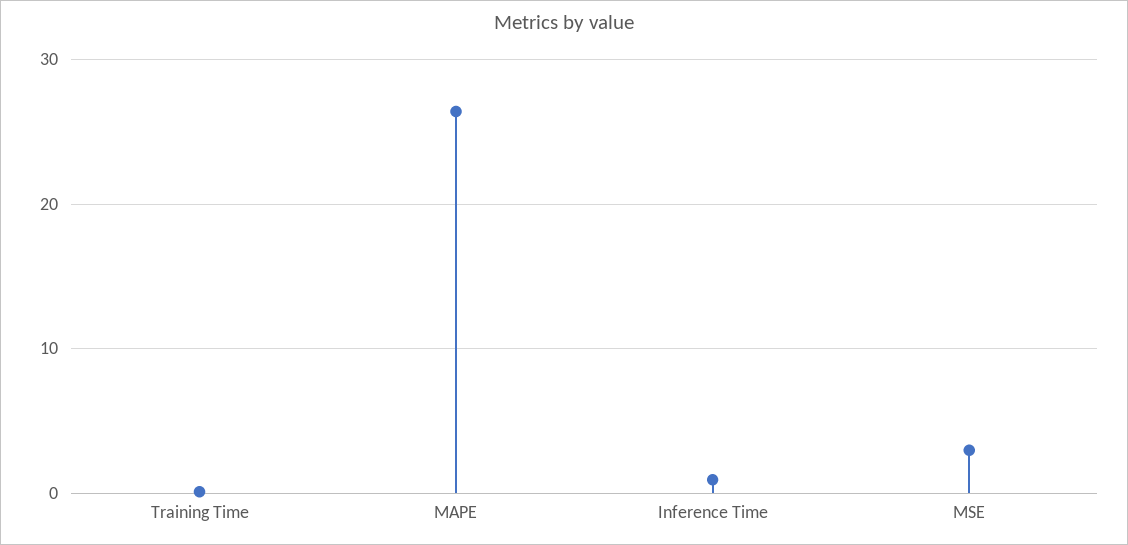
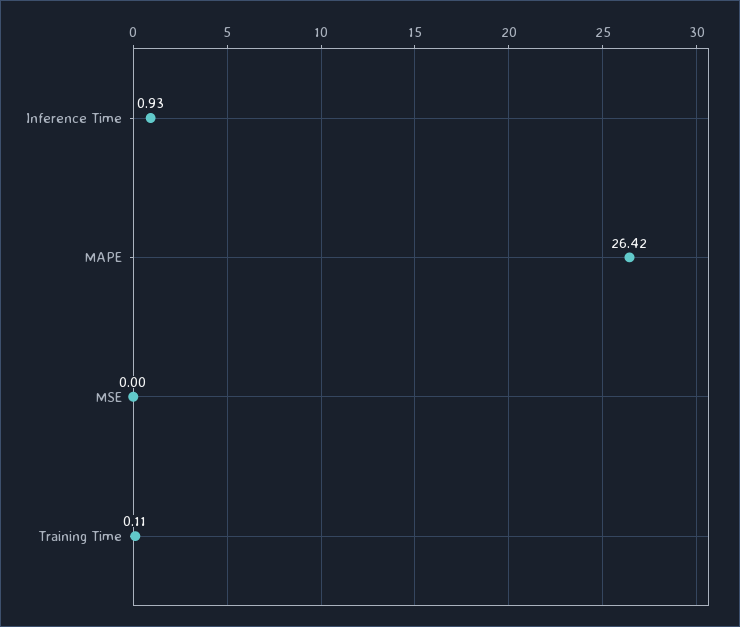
  {
    "Training Time": 0.11,
    "MAPE": 26.42,
    "Inference Time": 0.93,
-   "MSE": 3
+   "MSE": 0
  }

